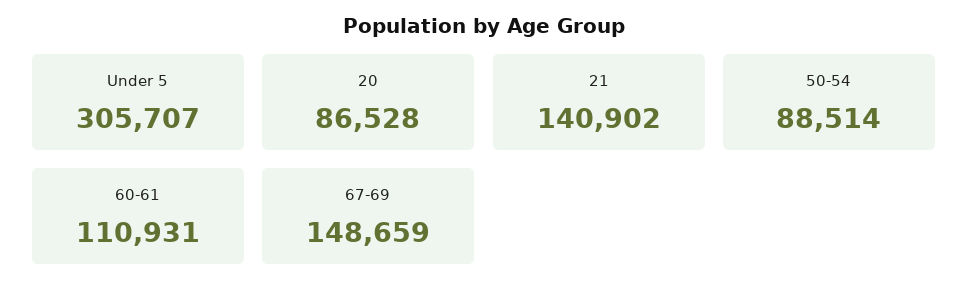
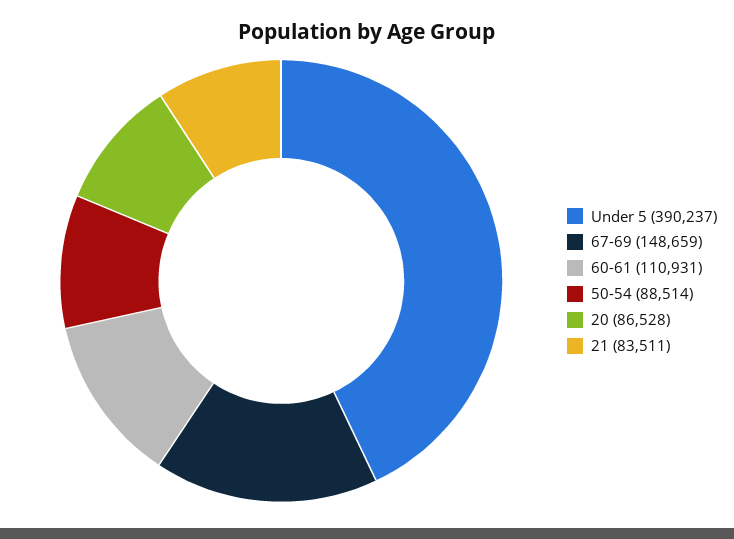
  {
-   "Under 5": 305707,
+   "Under 5": 390237,
    "20": 86528,
-   "21": 140902,
+   "21": 83511,
    "50-54": 88514,
    "60-61": 110931,
    "67-69": 148659
  }

